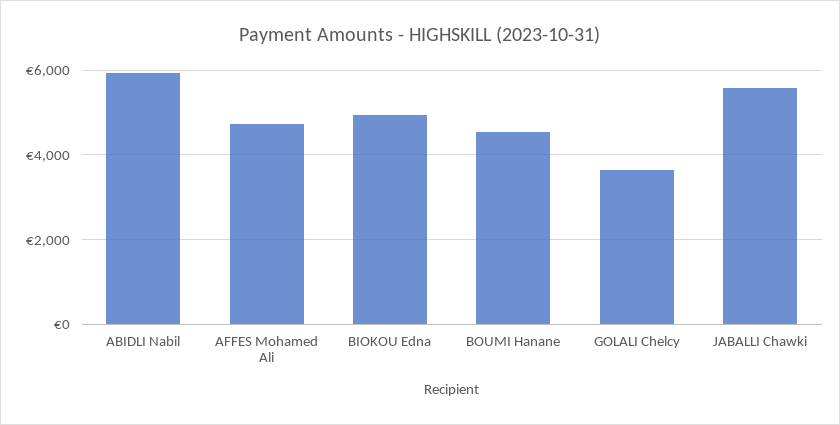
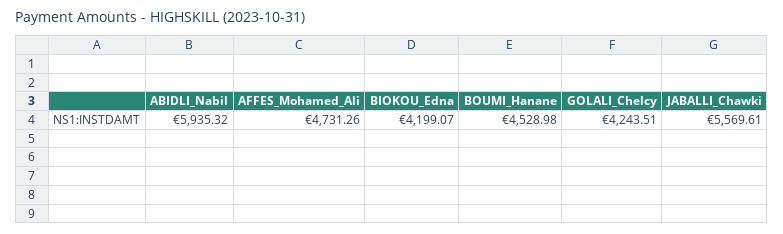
  {
    "ABIDLI Nabil": 5935.32,
    "AFFES Mohamed Ali": 4731.26,
-   "BIOKOU Edna": 5000,
+   "BIOKOU Edna": 4199.07,
    "BOUMI Hanane": 4528.98,
-   "GOLALI Chelcy": 3600,
+   "GOLALI Chelcy": 4243.51,
    "JABALLI Chawki": 5569.61
  }

